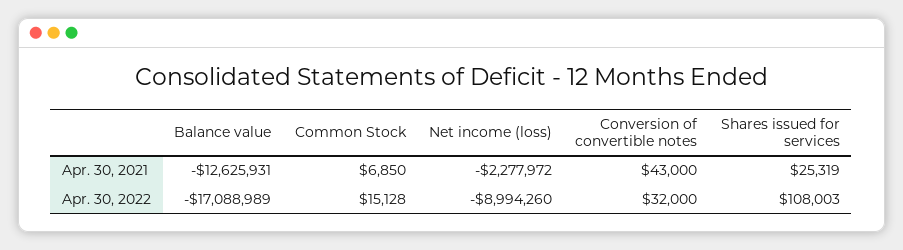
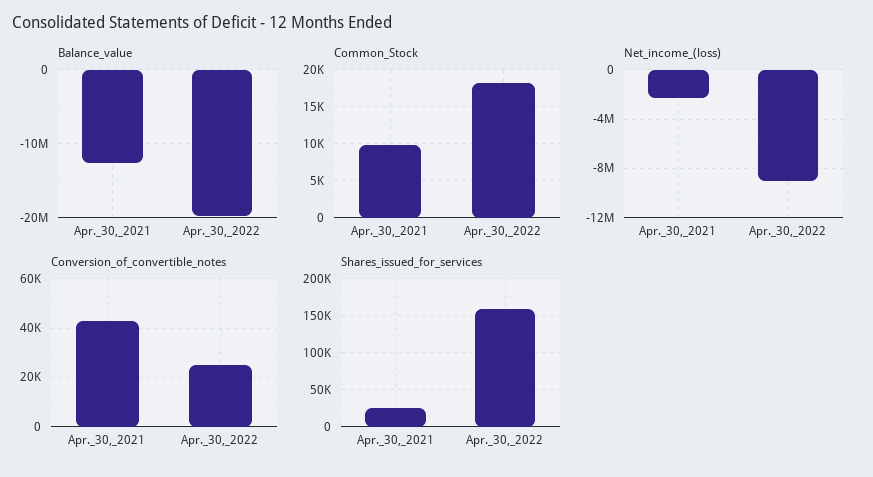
  {
    "Balance value": {
      "Apr. 30, 2021": -12625931,
-     "Apr. 30, 2022": -17088989
+     "Apr. 30, 2022": -20000000
    },
    "Common Stock": {
-     "Apr. 30, 2021": 6850,
+     "Apr. 30, 2021": 10000,
-     "Apr. 30, 2022": 15128
+     "Apr. 30, 2022": 18000
    },
    "Net income (loss)": {
      "Apr. 30, 2021": -2277972,
      "Apr. 30, 2022": -8994260
    },
    "Conversion of convertible notes": {
      "Apr. 30, 2021": 43000,
-     "Apr. 30, 2022": 32000
+     "Apr. 30, 2022": 25000
    },
    "Shares issued for services": {
      "Apr. 30, 2021": 25319,
-     "Apr. 30, 2022": 108003
+     "Apr. 30, 2022": 160000
    }
  }

